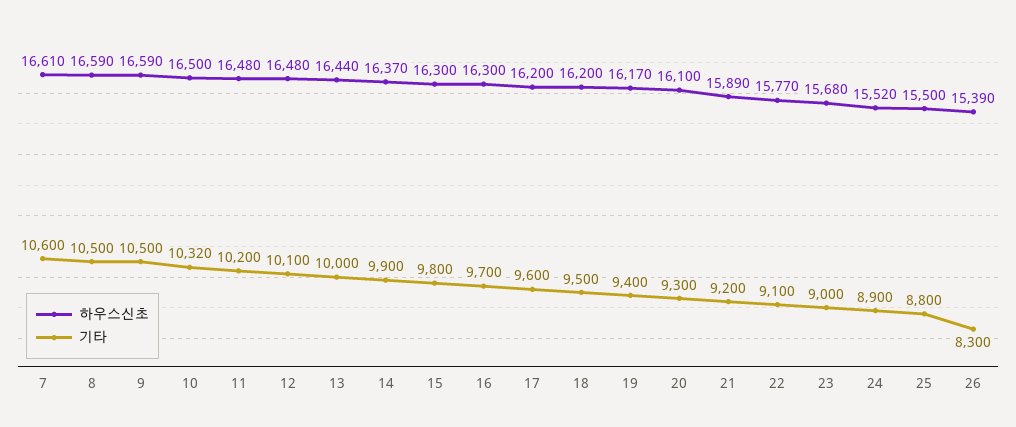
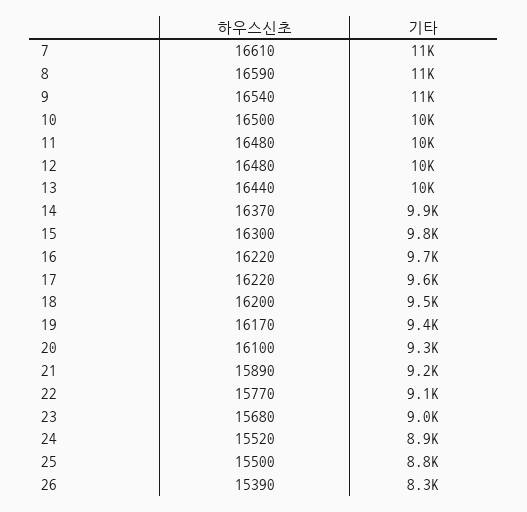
  {
    "하우스신초": {
      "7": 16610,
      "8": 16590,
-     "9": 16590,
+     "9": 16540,
      "10": 16500,
      "11": 16480,
      "12": 16480,
      "13": 16440,
      "14": 16370,
      "15": 16300,
-     "16": 16300,
+     "16": 16220,
-     "17": 16200,
+     "17": 16220,
      "18": 16200,
      "19": 16170,
      "20": 16100,
      "21": 15890,
      "22": 15770,
      "23": 15680,
      "24": 15520,
      "25": 15500,
      "26": 15390
    },
    "기타": {
      "7": 10600,
      "8": 10500,
      "9": 10500,
      "10": 10320,
      "11": 10200,
      "12": 10100,
      "13": 10000,
      "14": 9900,
      "15": 9800,
      "16": 9700,
      "17": 9600,
      "18": 9500,
      "19": 9400,
      "20": 9300,
      "21": 9200,
      "22": 9100,
      "23": 9000,
      "24": 8900,
      "25": 8800,
      "26": 8300
    }
  }

